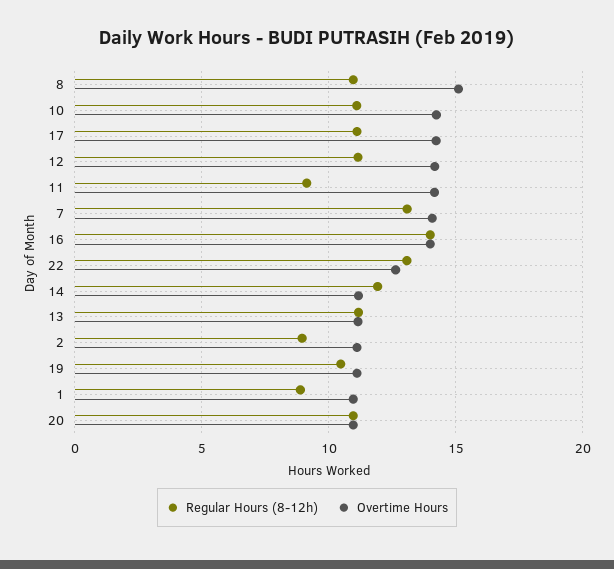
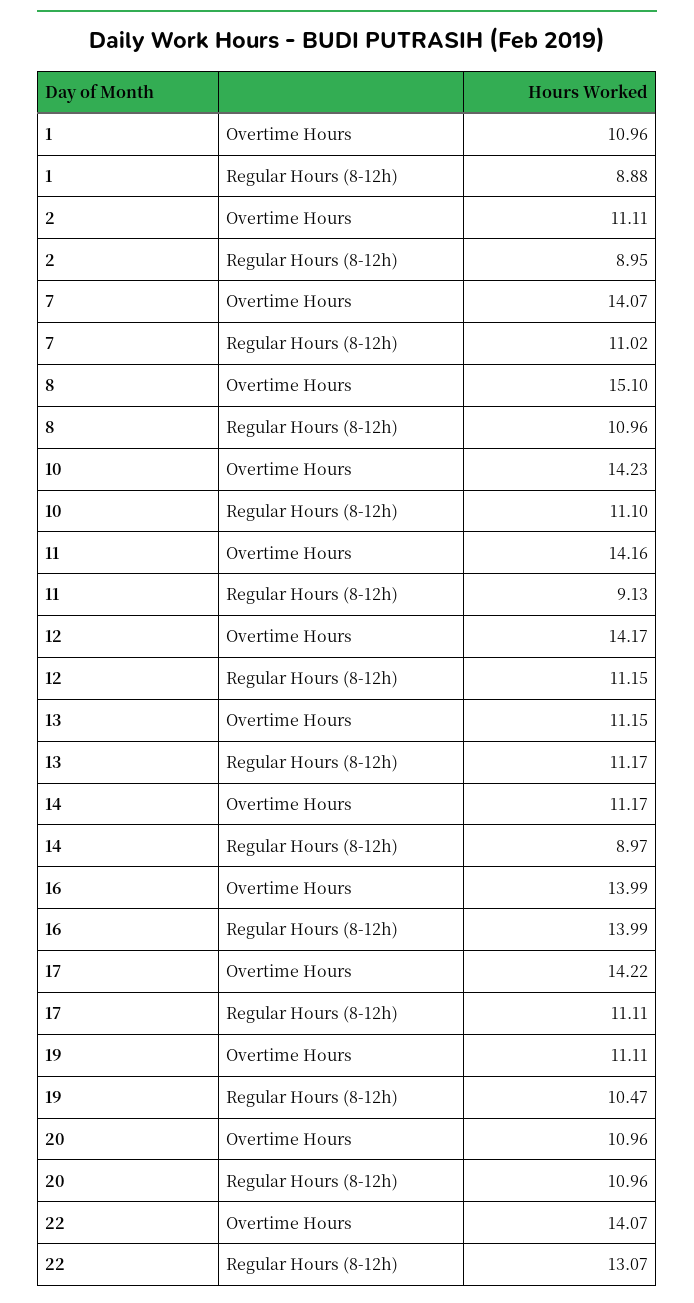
  {
    "Regular Hours (8-12h)": {
      "8": 10.96,
      "10": 11.1,
      "17": 11.11,
      "12": 11.15,
      "11": 9.13,
-     "7": 13,
+     "7": 11.02,
      "16": 13.99,
      "22": 13.07,
-     "14": 12,
+     "14": 8.97,
      "13": 11.17,
      "2": 8.95,
      "19": 10.47,
      "1": 8.88,
      "20": 10.96
    },
    "Overtime Hours": {
      "8": 15.1,
      "10": 14.23,
      "17": 14.22,
      "12": 14.17,
      "11": 14.16,
      "7": 14.07,
      "16": 13.99,
-     "22": 12.5,
+     "22": 14.07,
      "14": 11.17,
      "13": 11.15,
      "2": 11.11,
      "19": 11.11,
      "1": 10.96,
      "20": 10.96
    }
  }

